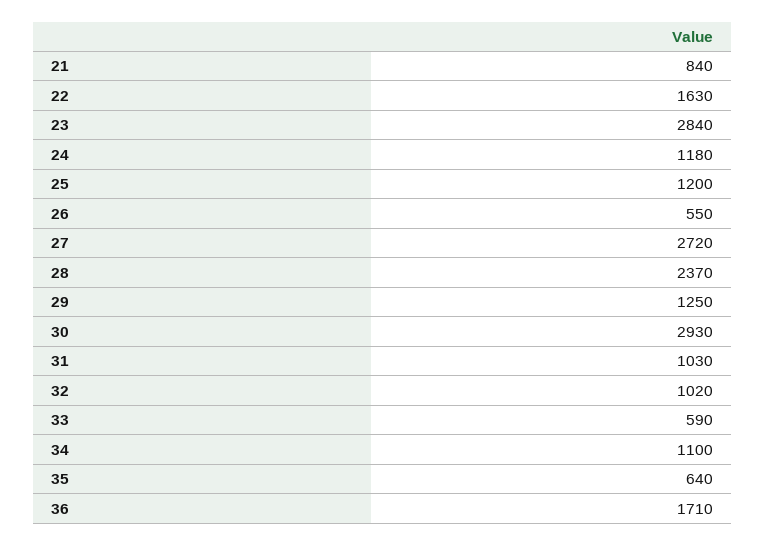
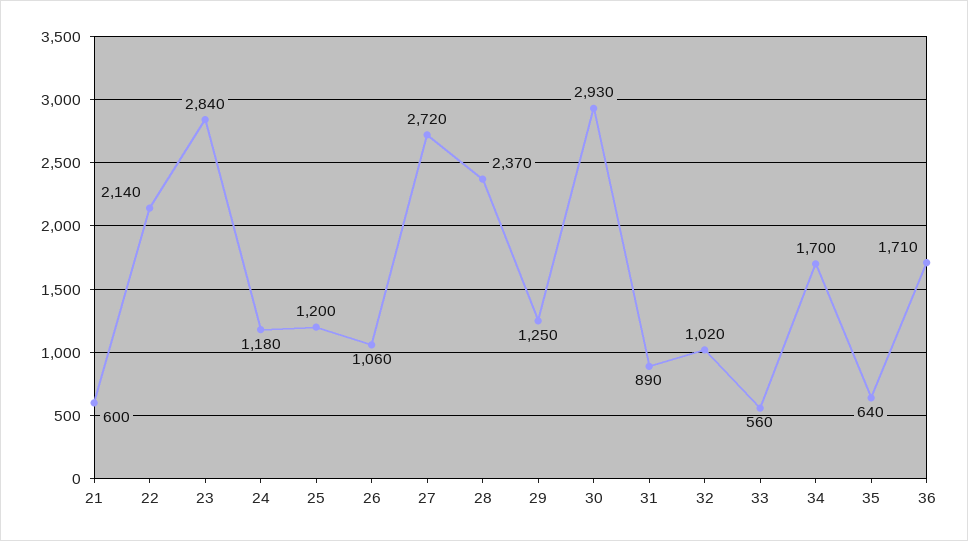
  {
-   "21": 840,
+   "21": 600,
-   "22": 1630,
+   "22": 2140,
    "23": 2840,
    "24": 1180,
    "25": 1200,
-   "26": 550,
+   "26": 1060,
    "27": 2720,
    "28": 2370,
    "29": 1250,
    "30": 2930,
-   "31": 1030,
+   "31": 890,
    "32": 1020,
-   "33": 590,
+   "33": 560,
-   "34": 1100,
+   "34": 1700,
    "35": 640,
    "36": 1710
  }

